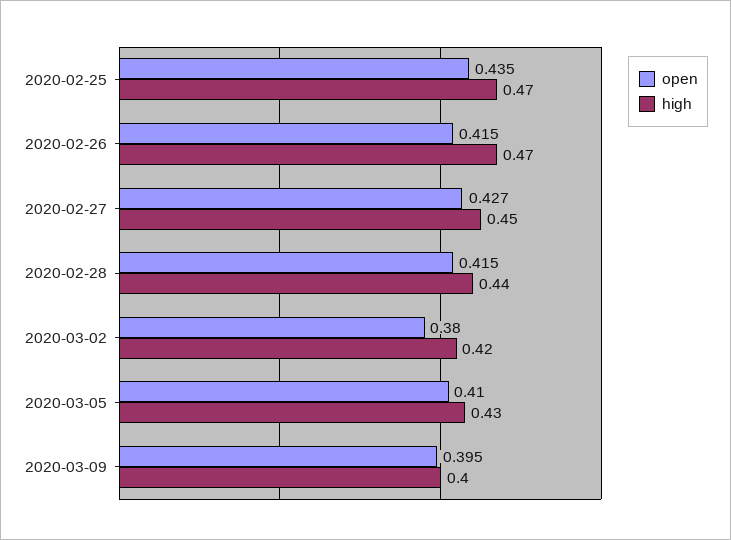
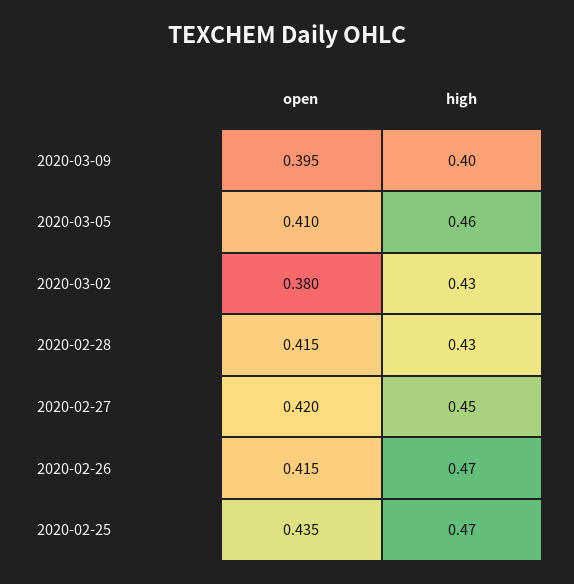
  {
    "open": {
      "2020-02-25": 0.435,
      "2020-02-26": 0.415,
-     "2020-02-27": 0.427,
+     "2020-02-27": 0.42,
      "2020-02-28": 0.415,
      "2020-03-02": 0.38,
      "2020-03-05": 0.41,
      "2020-03-09": 0.395
    },
    "high": {
      "2020-02-25": 0.47,
      "2020-02-26": 0.47,
      "2020-02-27": 0.45,
-     "2020-02-28": 0.44,
+     "2020-02-28": 0.43,
-     "2020-03-02": 0.42,
+     "2020-03-02": 0.43,
-     "2020-03-05": 0.43,
+     "2020-03-05": 0.46,
      "2020-03-09": 0.4
    }
  }

